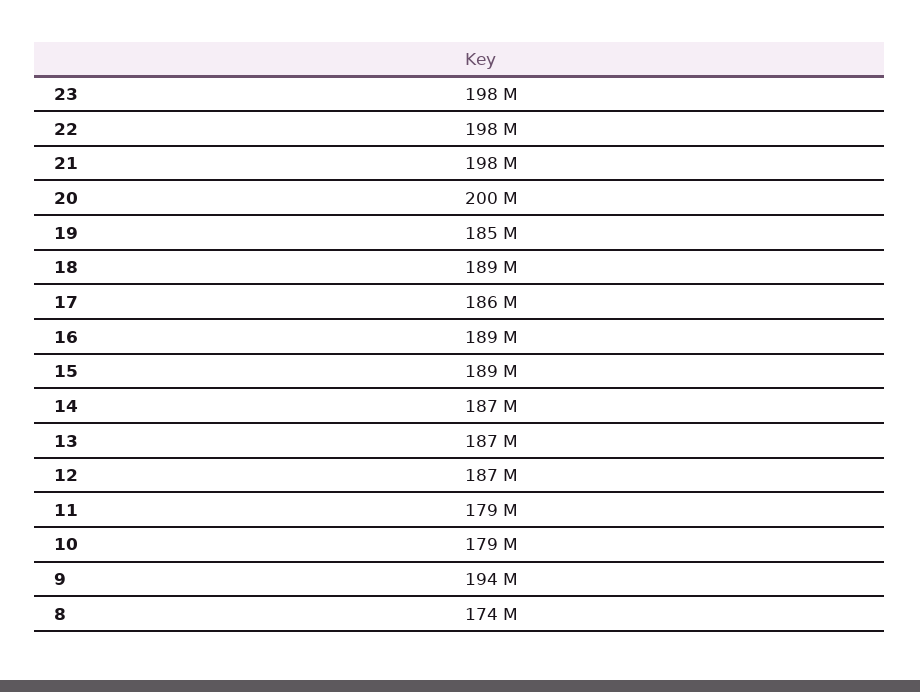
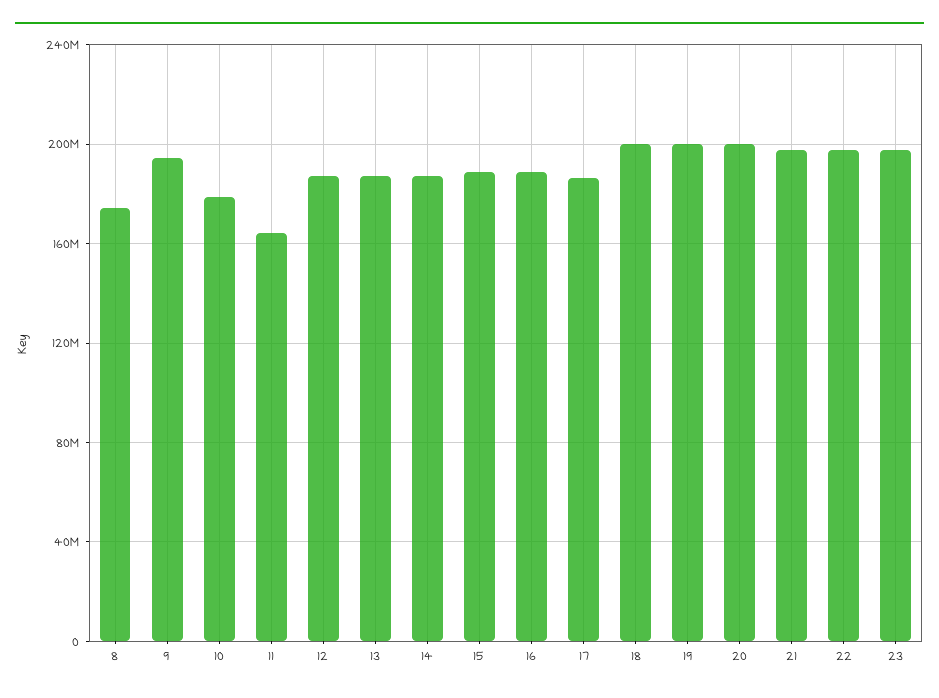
  {
    "23": 198000000,
    "22": 198000000,
    "21": 198000000,
    "20": 200000000,
-   "19": 185000000,
+   "19": 200000000,
-   "18": 189000000,
+   "18": 200000000,
    "17": 186000000,
    "16": 189000000,
    "15": 189000000,
    "14": 187000000,
    "13": 187000000,
    "12": 187000000,
-   "11": 179000000,
+   "11": 165000000,
    "10": 179000000,
    "9": 194000000,
    "8": 174000000
  }

